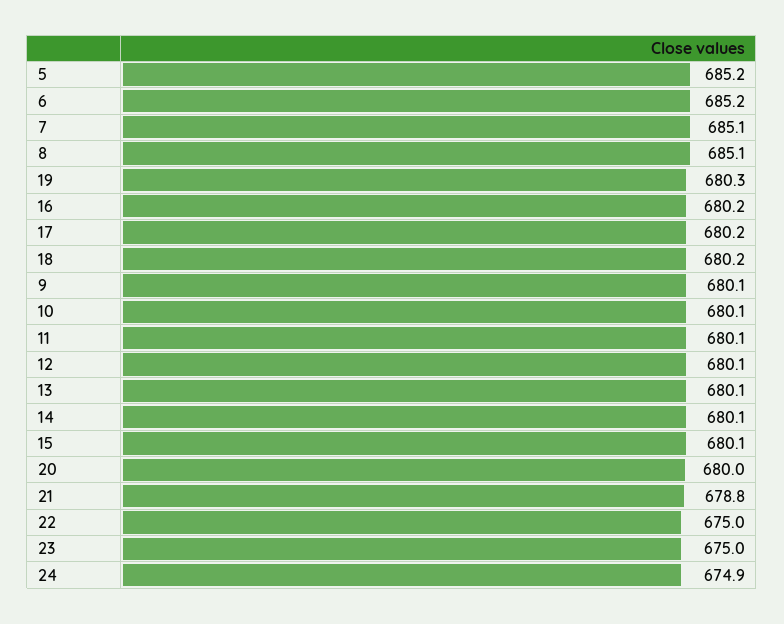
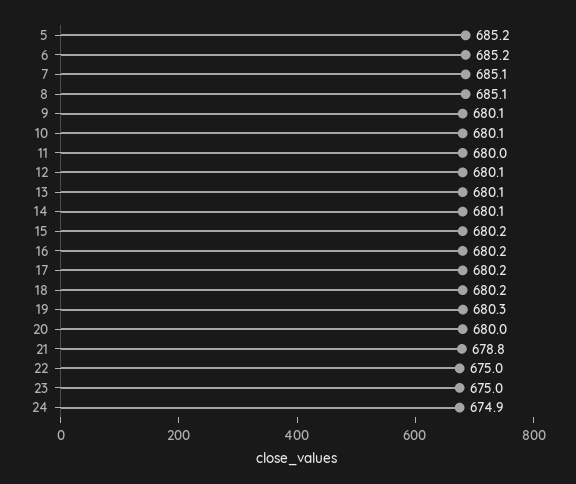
  {
    "5": 685.2,
    "6": 685.2,
    "7": 685.1,
    "8": 685.1,
    "19": 680.3,
    "16": 680.2,
    "17": 680.2,
    "18": 680.2,
    "9": 680.1,
    "10": 680.1,
-   "11": 680.1,
+   "11": 680,
    "12": 680.1,
    "13": 680.1,
    "14": 680.1,
-   "15": 680.1,
+   "15": 680.2,
    "20": 680,
    "21": 678.8,
    "22": 675,
    "23": 675,
    "24": 674.9
  }

